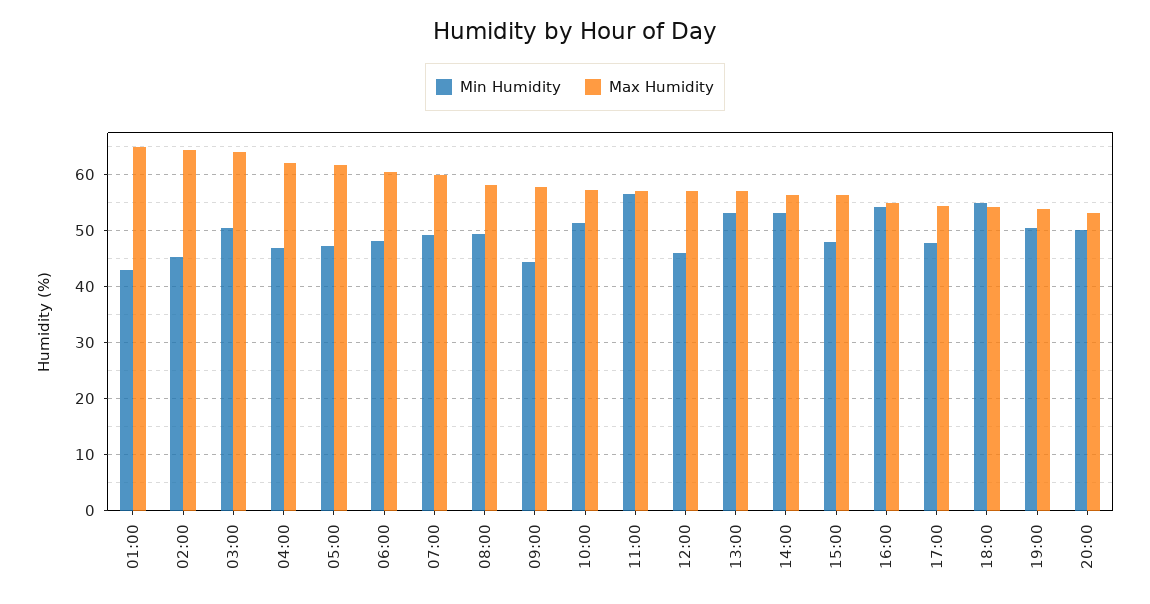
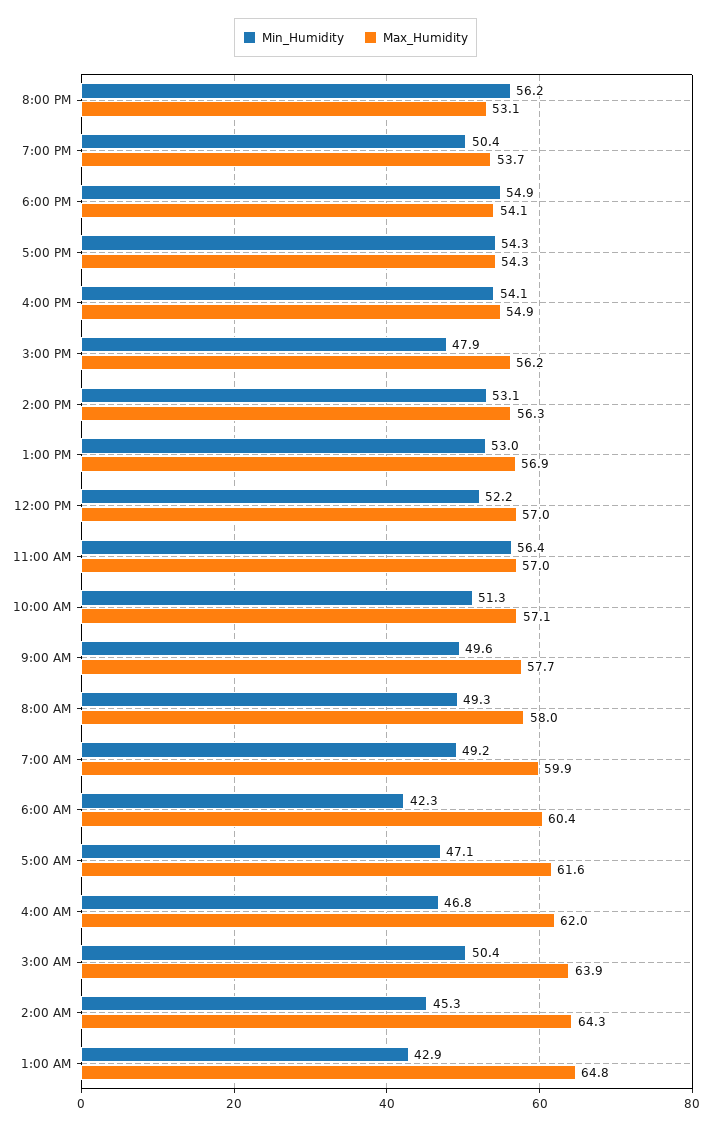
  {
    "Min Humidity": {
      "01:00": 42.9,
      "02:00": 45.3,
      "03:00": 50.4,
      "04:00": 46.8,
      "05:00": 47.1,
-     "06:00": 48,
+     "06:00": 42.3,
      "07:00": 49.2,
      "08:00": 49.3,
-     "09:00": 44,
+     "09:00": 49.6,
      "10:00": 51.3,
      "11:00": 56.4,
-     "12:00": 46,
+     "12:00": 52.2,
      "13:00": 53,
      "14:00": 53.1,
      "15:00": 47.9,
      "16:00": 54.1,
-     "17:00": 48,
+     "17:00": 54.3,
      "18:00": 54.9,
      "19:00": 50.4,
-     "20:00": 50
+     "20:00": 56.2
    },
    "Max Humidity": {
      "01:00": 64.8,
      "02:00": 64.3,
      "03:00": 63.9,
      "04:00": 62,
      "05:00": 61.6,
      "06:00": 60.4,
      "07:00": 59.9,
      "08:00": 58,
      "09:00": 57.7,
      "10:00": 57.1,
      "11:00": 57,
      "12:00": 57,
      "13:00": 56.9,
      "14:00": 56.3,
      "15:00": 56.2,
      "16:00": 54.9,
      "17:00": 54.3,
      "18:00": 54.1,
      "19:00": 53.7,
      "20:00": 53.1
    }
  }

